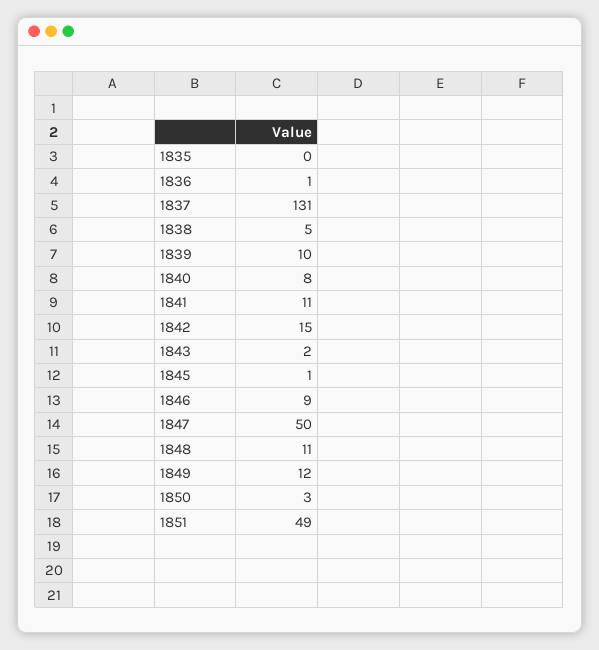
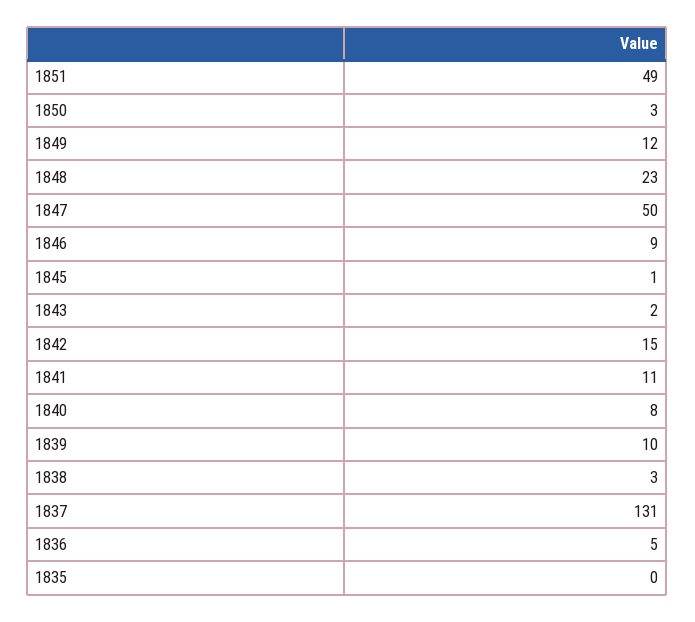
  {
    "1835": 0,
-   "1836": 1,
+   "1836": 5,
    "1837": 131,
-   "1838": 5,
+   "1838": 3,
    "1839": 10,
    "1840": 8,
    "1841": 11,
    "1842": 15,
    "1843": 2,
    "1845": 1,
    "1846": 9,
    "1847": 50,
-   "1848": 11,
+   "1848": 23,
    "1849": 12,
    "1850": 3,
    "1851": 49
  }

